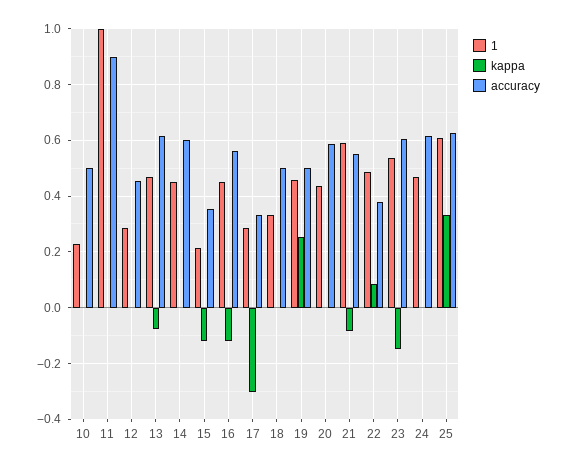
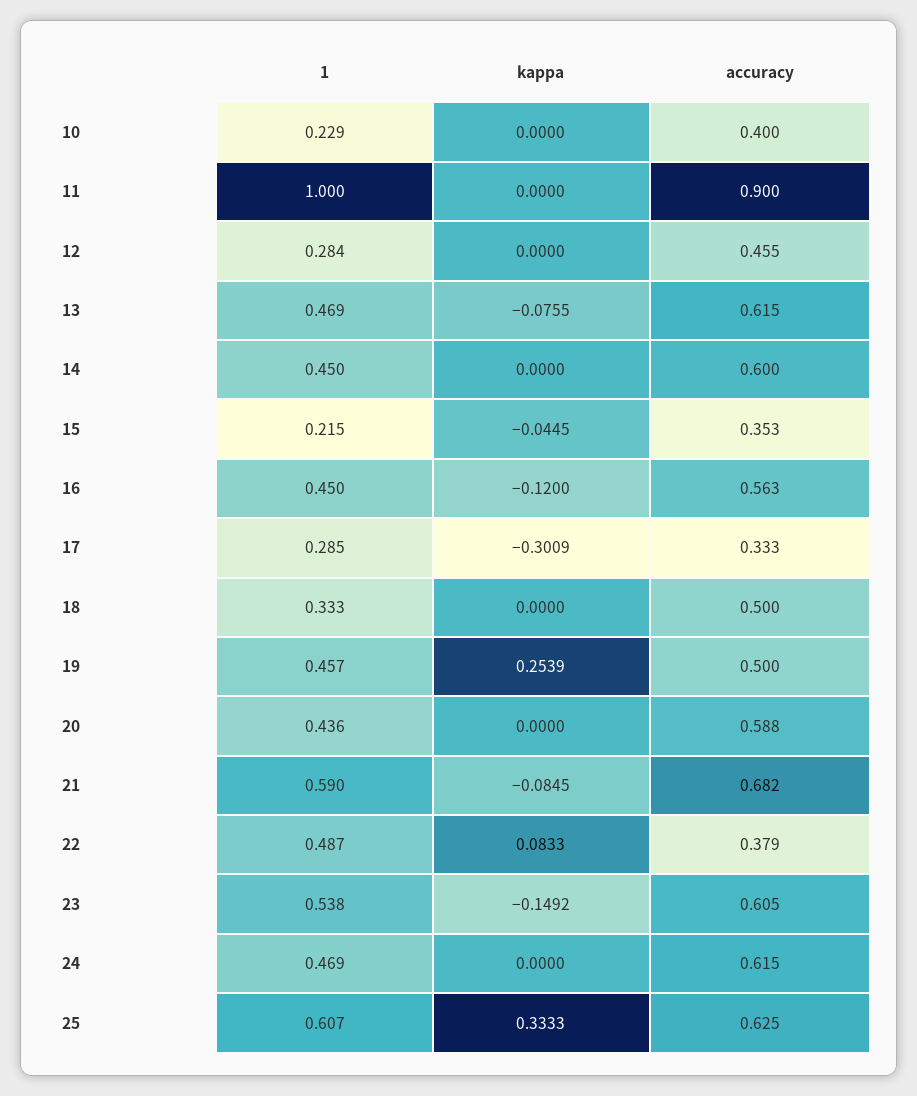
  {
    "1": {
      "10": 0.229,
      "11": 1,
      "12": 0.284,
      "13": 0.469,
      "14": 0.45,
      "15": 0.215,
      "16": 0.45,
      "17": 0.285,
      "18": 0.333,
      "19": 0.457,
      "20": 0.436,
      "21": 0.59,
      "22": 0.487,
      "23": 0.538,
      "24": 0.469,
      "25": 0.607
    },
    "kappa": {
      "10": 0,
      "11": 0,
      "12": 0,
      "13": -0.0755,
      "14": 0,
-     "15": -0.125,
+     "15": -0.0445,
      "16": -0.12,
      "17": -0.3009,
      "18": 0,
      "19": 0.2539,
      "20": 0,
      "21": -0.0845,
      "22": 0.0833,
      "23": -0.1492,
      "24": 0,
      "25": 0.3333
    },
    "accuracy": {
-     "10": 0.5,
+     "10": 0.4,
      "11": 0.9,
      "12": 0.455,
      "13": 0.615,
      "14": 0.6,
      "15": 0.353,
      "16": 0.563,
      "17": 0.333,
      "18": 0.5,
      "19": 0.5,
      "20": 0.588,
-     "21": 0.55,
+     "21": 0.682,
      "22": 0.379,
      "23": 0.605,
      "24": 0.615,
      "25": 0.625
    }
  }

